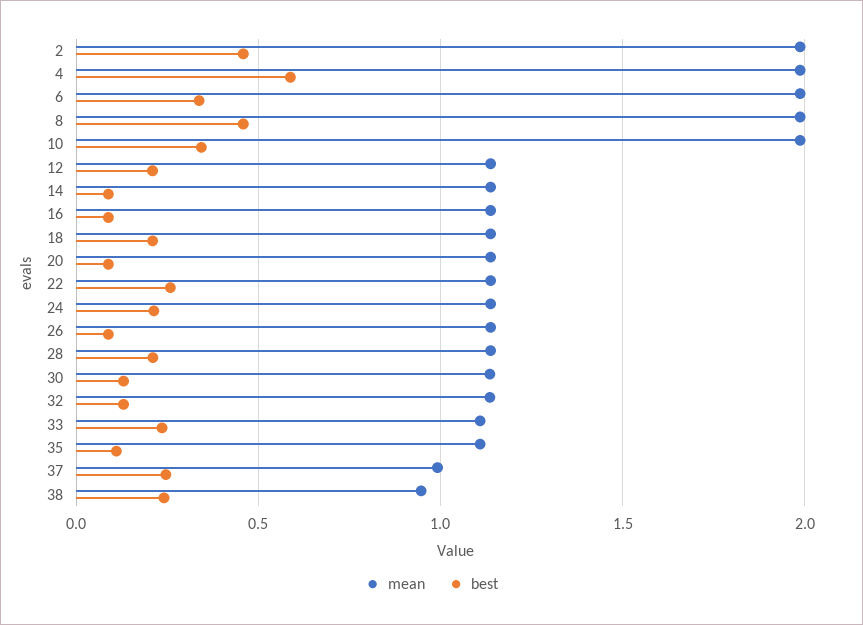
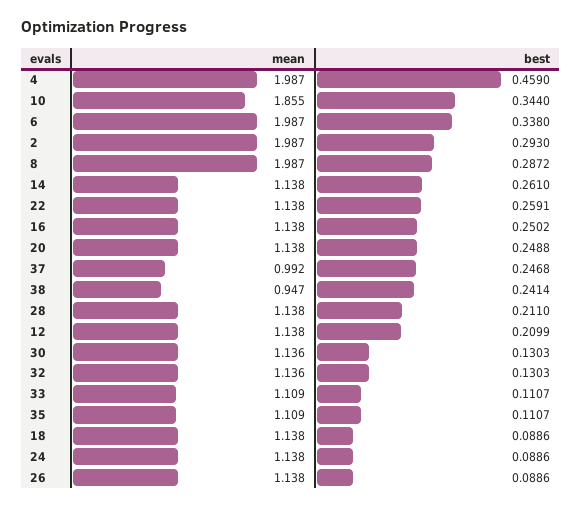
  {
    "mean": {
      "2": 1.987,
      "4": 1.987,
      "6": 1.987,
      "8": 1.987,
-     "10": 2,
+     "10": 1.855,
      "12": 1.138,
      "14": 1.138,
      "16": 1.138,
      "18": 1.138,
      "20": 1.138,
      "22": 1.138,
      "24": 1.138,
      "26": 1.138,
      "28": 1.138,
      "30": 1.136,
      "32": 1.136,
      "33": 1.109,
      "35": 1.109,
      "37": 0.992,
      "38": 0.947
    },
    "best": {
-     "2": 0.45,
+     "2": 0.293,
-     "4": 0.6,
+     "4": 0.459,
      "6": 0.338,
-     "8": 0.45,
+     "8": 0.2872,
      "10": 0.344,
      "12": 0.2099,
-     "14": 0.1,
+     "14": 0.261,
-     "16": 0.1,
+     "16": 0.2502,
-     "18": 0.2,
+     "18": 0.0886,
-     "20": 0.1,
+     "20": 0.2488,
      "22": 0.2591,
-     "24": 0.2,
+     "24": 0.0886,
      "26": 0.0886,
      "28": 0.211,
      "30": 0.1303,
      "32": 0.1303,
-     "33": 0.25,
+     "33": 0.1107,
      "35": 0.1107,
      "37": 0.2468,
      "38": 0.2414
    }
  }

